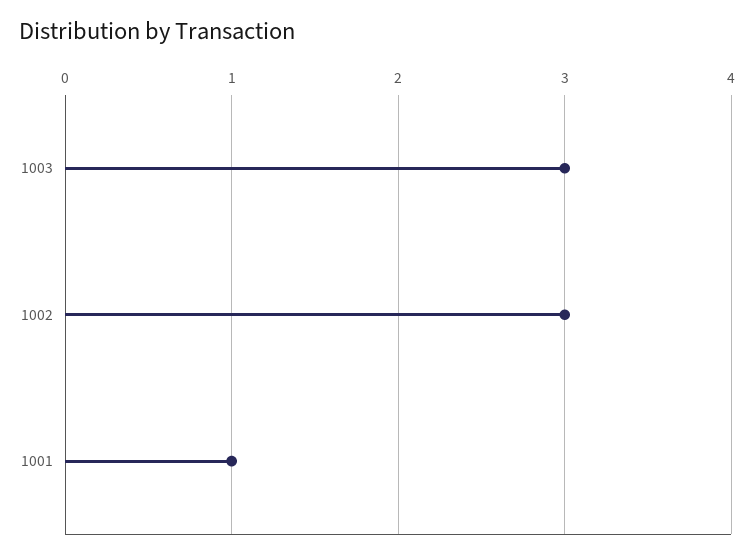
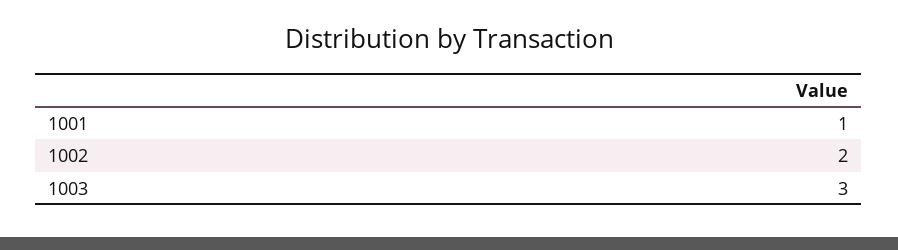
  {
    "1003": 3,
-   "1002": 3,
+   "1002": 2,
    "1001": 1
  }

